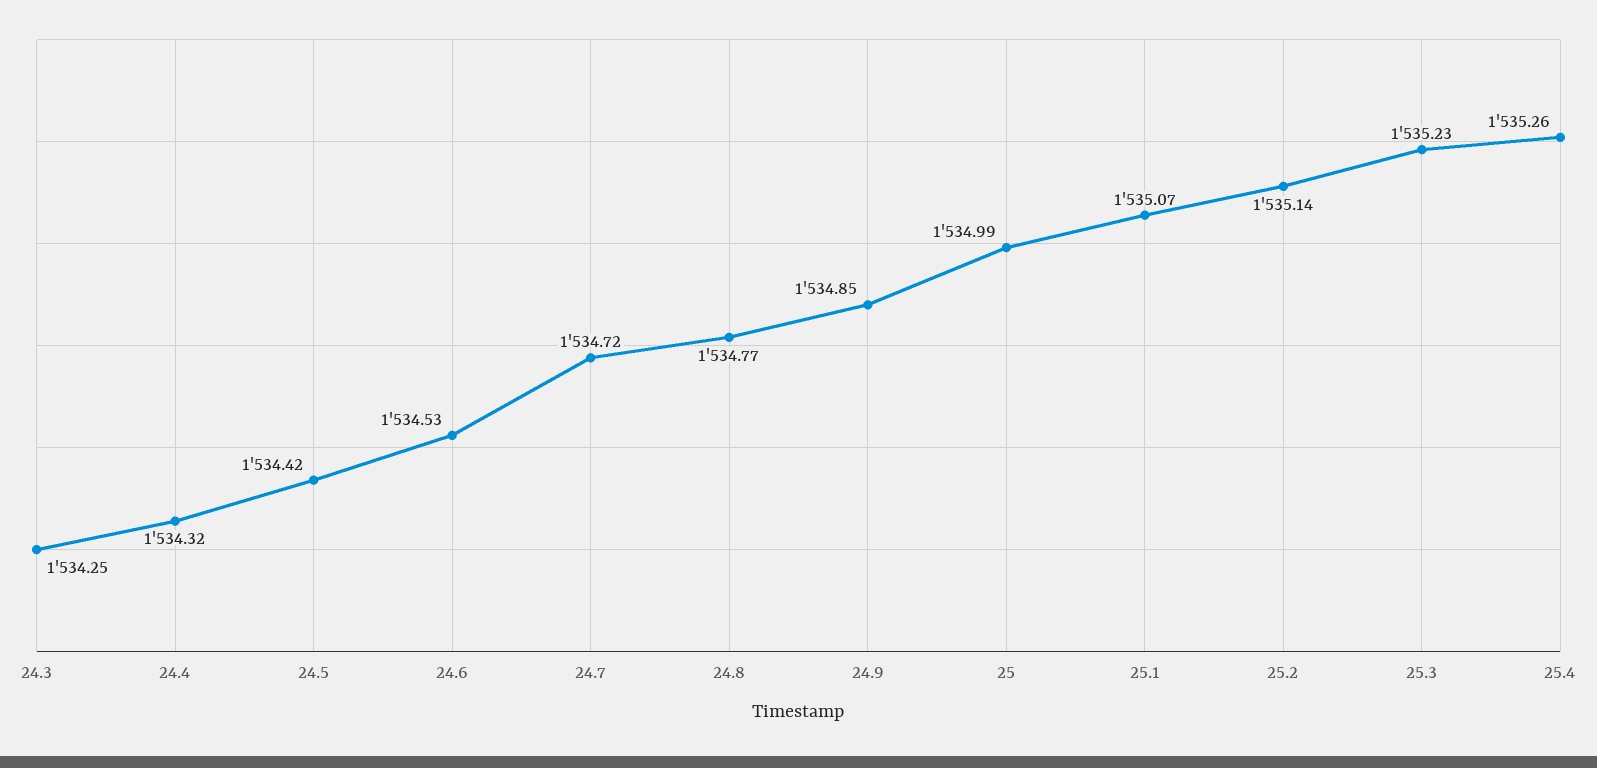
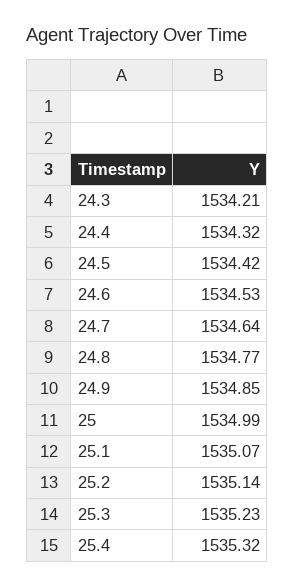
  {
-   "24.3": 1534.25,
+   "24.3": 1534.21,
    "24.4": 1534.32,
    "24.5": 1534.42,
    "24.6": 1534.53,
-   "24.7": 1534.72,
+   "24.7": 1534.64,
    "24.8": 1534.77,
    "24.9": 1534.85,
    "25": 1534.99,
    "25.1": 1535.07,
    "25.2": 1535.14,
    "25.3": 1535.23,
-   "25.4": 1535.26
+   "25.4": 1535.32
  }

